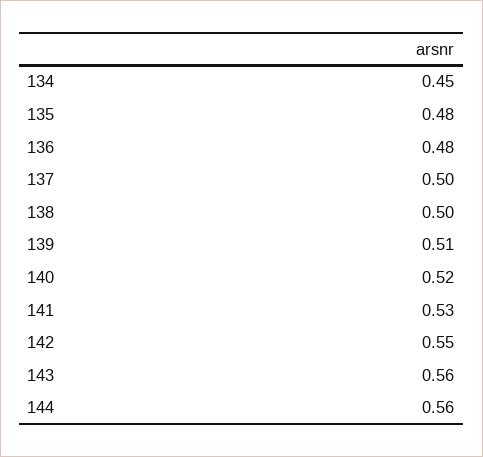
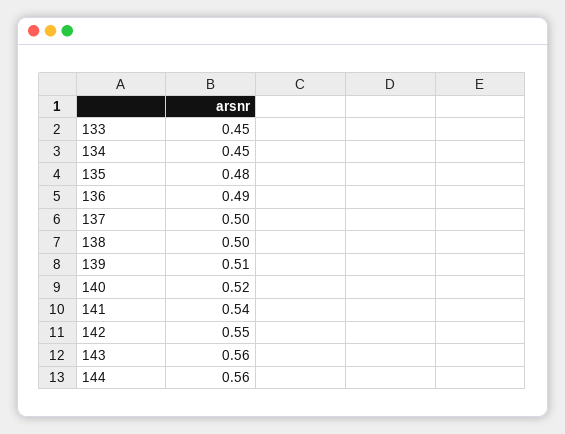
  {
    "134": 0.45,
    "135": 0.48,
-   "136": 0.48,
+   "136": 0.49,
    "137": 0.5,
    "138": 0.5,
    "139": 0.51,
    "140": 0.52,
-   "141": 0.53,
+   "141": 0.54,
    "142": 0.55,
    "143": 0.56,
-   "144": 0.56
+   "144": 0.56,
+   "133": 0.45
  }

